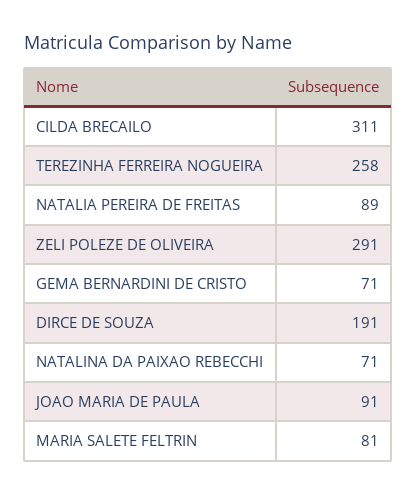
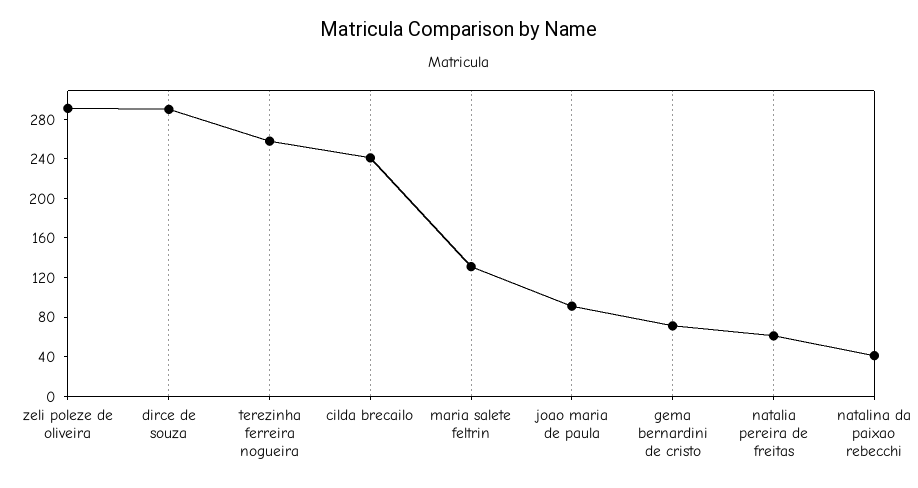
  {
-   "CILDA BRECAILO": 311,
+   "CILDA BRECAILO": 240,
    "TEREZINHA FERREIRA NOGUEIRA": 258,
-   "NATALIA PEREIRA DE FREITAS": 89,
+   "NATALIA PEREIRA DE FREITAS": 60,
    "ZELI POLEZE DE OLIVEIRA": 291,
    "GEMA BERNARDINI DE CRISTO": 71,
-   "DIRCE DE SOUZA": 191,
+   "DIRCE DE SOUZA": 290,
-   "NATALINA DA PAIXAO REBECCHI": 71,
+   "NATALINA DA PAIXAO REBECCHI": 40,
    "JOAO MARIA DE PAULA": 91,
-   "MARIA SALETE FELTRIN": 81
+   "MARIA SALETE FELTRIN": 130
  }

